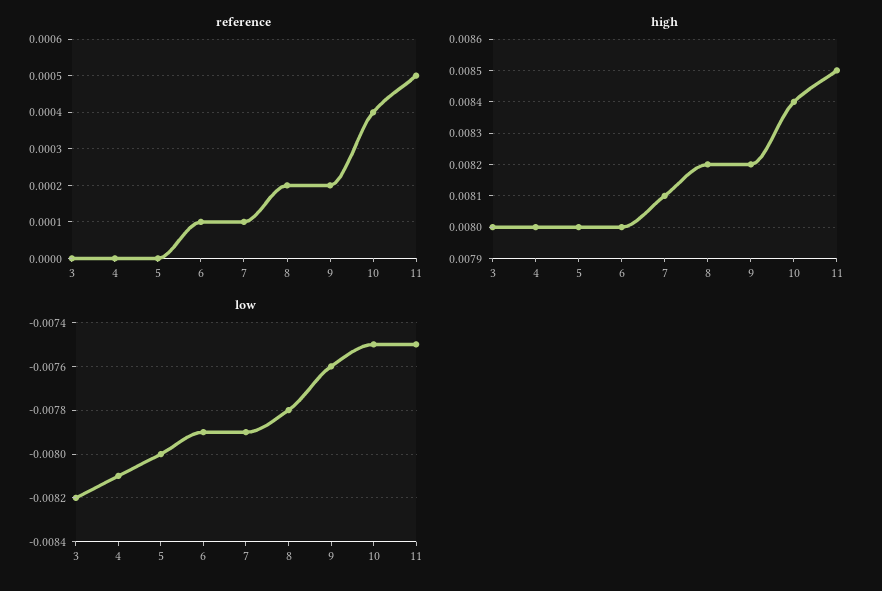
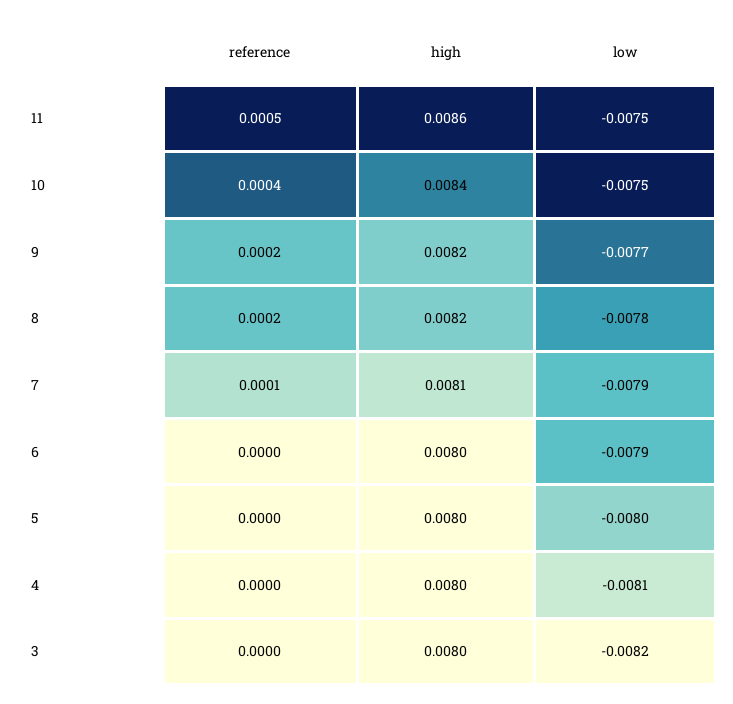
  {
    "reference": {
      "3": 0,
      "4": 0,
      "5": 0,
-     "6": 0.0001,
+     "6": 0,
      "7": 0.0001,
      "8": 0.0002,
      "9": 0.0002,
      "10": 0.0004,
      "11": 0.0005
    },
    "high": {
      "3": 0.008,
      "4": 0.008,
      "5": 0.008,
      "6": 0.008,
      "7": 0.0081,
      "8": 0.0082,
      "9": 0.0082,
      "10": 0.0084,
-     "11": 0.0085
+     "11": 0.0086
    },
    "low": {
      "3": -0.0082,
      "4": -0.0081,
      "5": -0.008,
      "6": -0.0079,
      "7": -0.0079,
      "8": -0.0078,
-     "9": -0.0076,
+     "9": -0.0077,
      "10": -0.0075,
      "11": -0.0075
    }
  }

